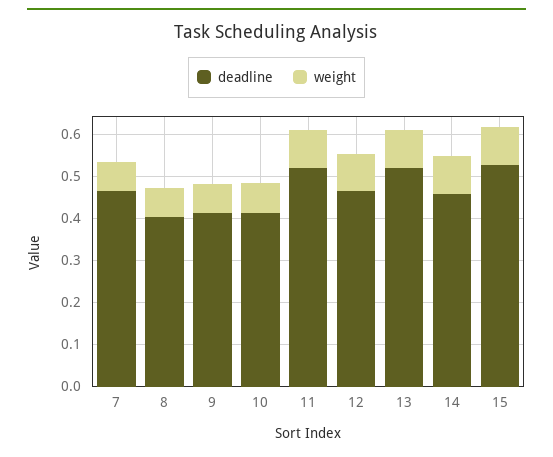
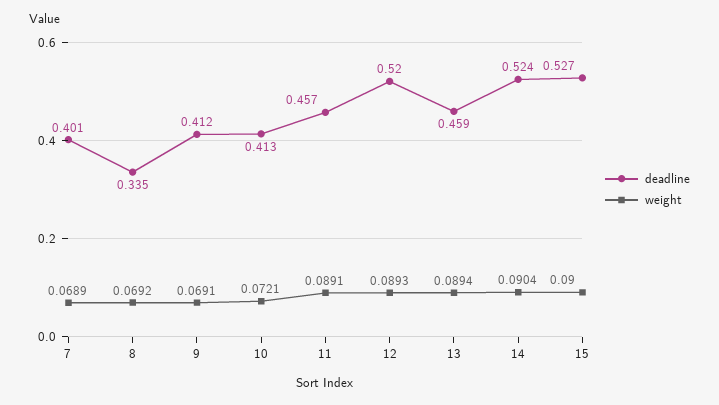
  {
    "deadline": {
-     "7": 0.46,
+     "7": 0.401,
-     "8": 0.4,
+     "8": 0.335,
      "9": 0.412,
      "10": 0.413,
-     "11": 0.52,
+     "11": 0.457,
-     "12": 0.46,
+     "12": 0.52,
-     "13": 0.52,
+     "13": 0.459,
-     "14": 0.46,
+     "14": 0.524,
      "15": 0.527
    },
    "weight": {
      "7": 0.0689,
      "8": 0.0692,
      "9": 0.0691,
      "10": 0.0721,
      "11": 0.0891,
      "12": 0.0893,
      "13": 0.0894,
      "14": 0.0904,
      "15": 0.09
    }
  }

